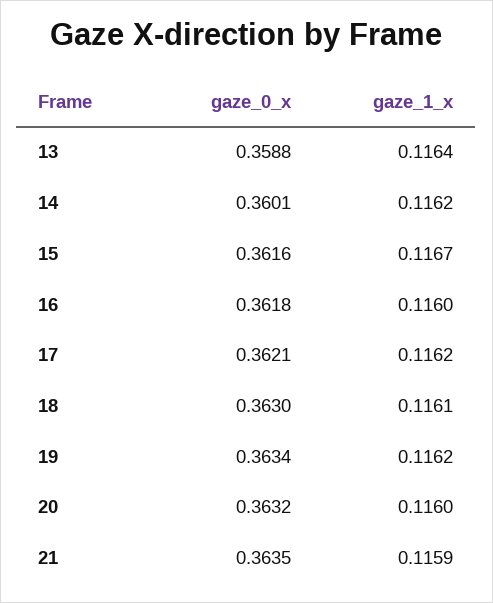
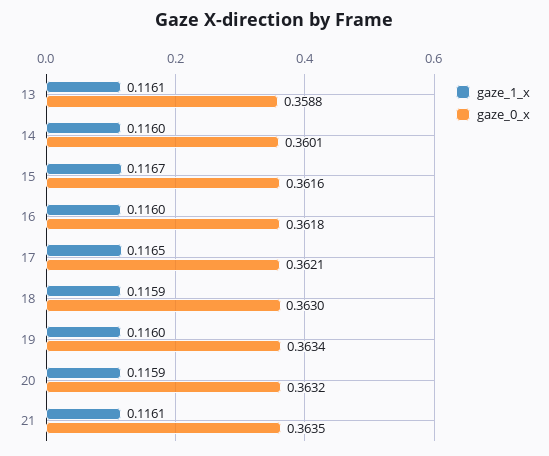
  {
    "gaze_0_x": {
      "13": 0.3588,
      "14": 0.3601,
      "15": 0.3616,
      "16": 0.3618,
      "17": 0.3621,
      "18": 0.363,
      "19": 0.3634,
      "20": 0.3632,
      "21": 0.3635
    },
    "gaze_1_x": {
-     "13": 0.1164,
+     "13": 0.1161,
-     "14": 0.1162,
+     "14": 0.116,
      "15": 0.1167,
      "16": 0.116,
-     "17": 0.1162,
+     "17": 0.1165,
-     "18": 0.1161,
+     "18": 0.1159,
-     "19": 0.1162,
+     "19": 0.116,
-     "20": 0.116,
+     "20": 0.1159,
-     "21": 0.1159
+     "21": 0.1161
    }
  }

